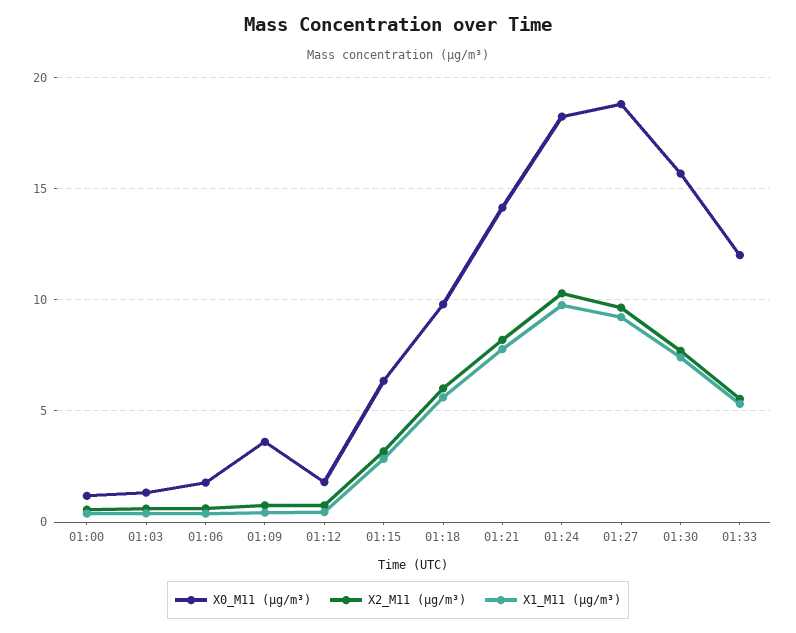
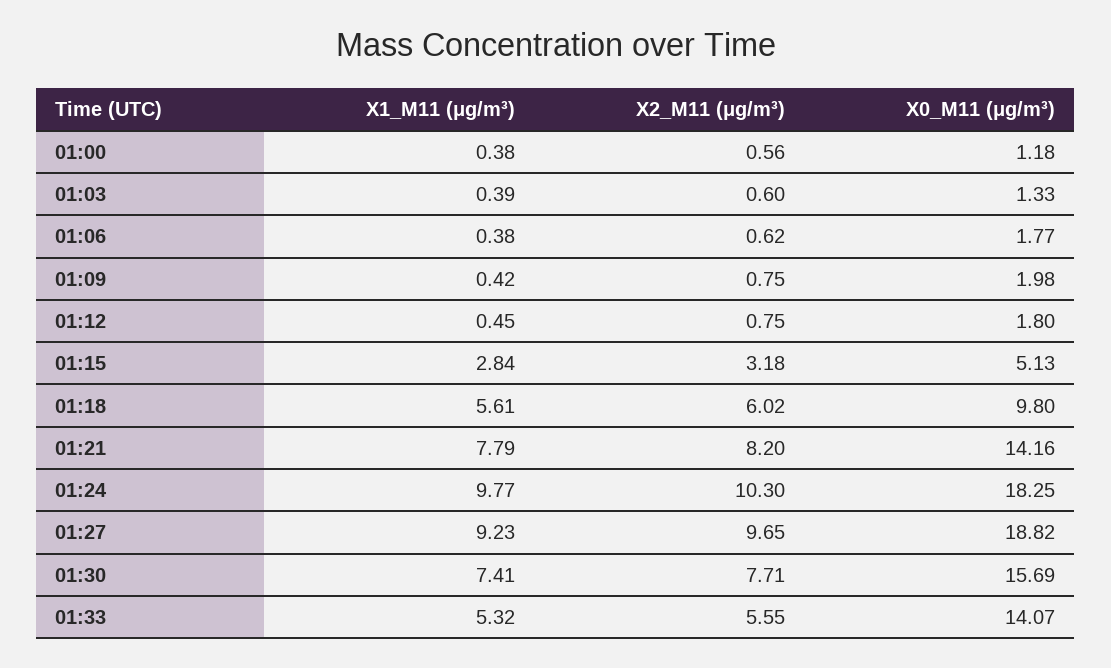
  {
    "X0_M11 (μg/m³)": {
      "01:00": 1.18,
      "01:03": 1.33,
      "01:06": 1.77,
-     "01:09": 3.5,
+     "01:09": 1.98,
      "01:12": 1.8,
-     "01:15": 6.5,
+     "01:15": 5.13,
      "01:18": 9.8,
      "01:21": 14.16,
      "01:24": 18.25,
      "01:27": 18.82,
      "01:30": 15.69,
-     "01:33": 12
+     "01:33": 14.07
    },
    "X2_M11 (μg/m³)": {
      "01:00": 0.56,
      "01:03": 0.6,
      "01:06": 0.62,
      "01:09": 0.75,
      "01:12": 0.75,
      "01:15": 3.18,
      "01:18": 6.02,
      "01:21": 8.2,
      "01:24": 10.3,
      "01:27": 9.65,
      "01:30": 7.71,
      "01:33": 5.55
    },
    "X1_M11 (μg/m³)": {
      "01:00": 0.38,
      "01:03": 0.39,
      "01:06": 0.38,
      "01:09": 0.42,
      "01:12": 0.45,
      "01:15": 2.84,
      "01:18": 5.61,
      "01:21": 7.79,
      "01:24": 9.77,
      "01:27": 9.23,
      "01:30": 7.41,
      "01:33": 5.32
    }
  }

